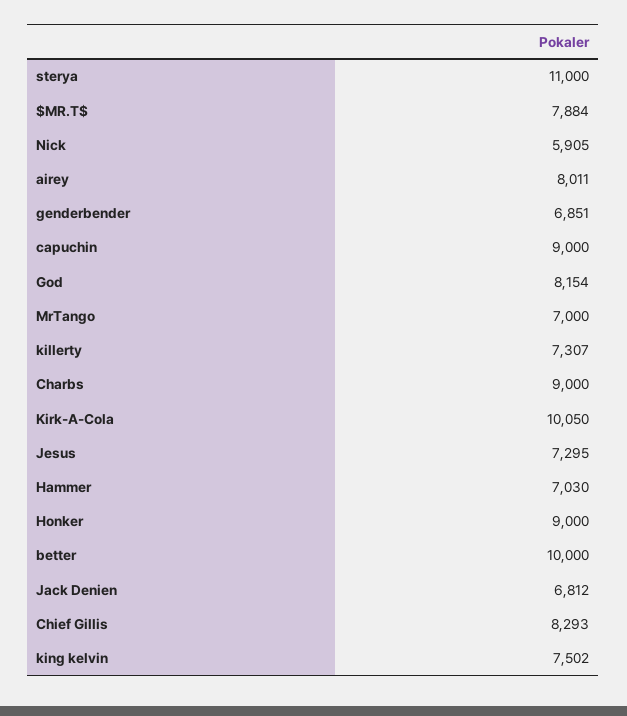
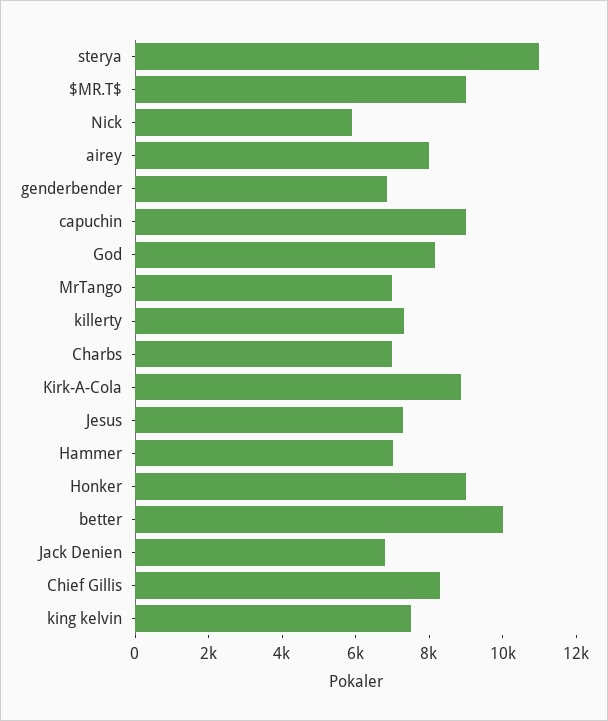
  {
    "sterya": 11000,
-   "$MR.T$": 7884,
+   "$MR.T$": 9000,
    "Nick": 5905,
    "airey": 8011,
    "genderbender": 6851,
    "capuchin": 9000,
    "God": 8154,
    "MrTango": 7000,
    "killerty": 7307,
-   "Charbs": 9000,
+   "Charbs": 7000,
-   "Kirk-A-Cola": 10050,
+   "Kirk-A-Cola": 9000,
    "Jesus": 7295,
    "Hammer": 7030,
    "Honker": 9000,
    "better": 10000,
    "Jack Denien": 6812,
    "Chief Gillis": 8293,
    "king kelvin": 7502
  }

